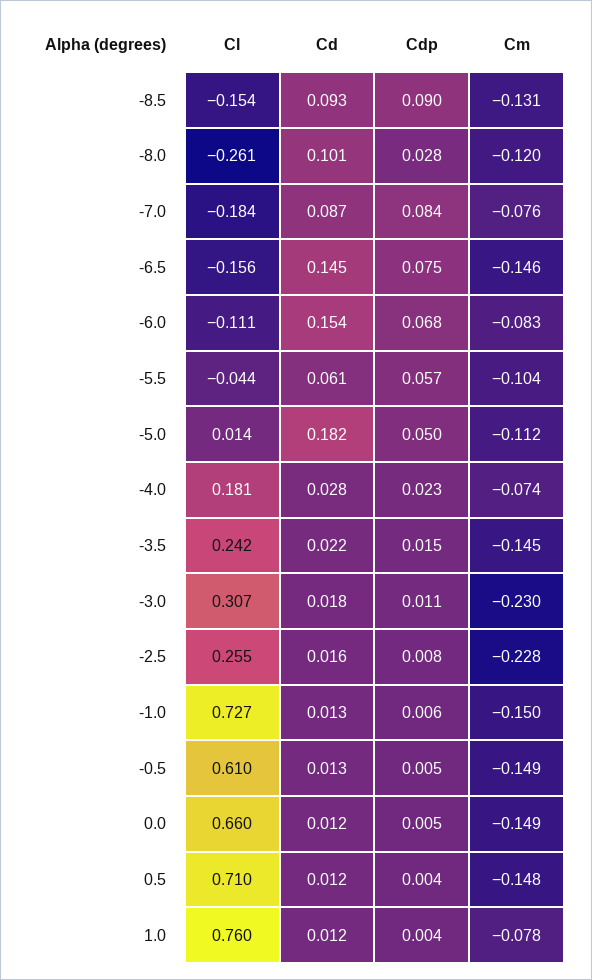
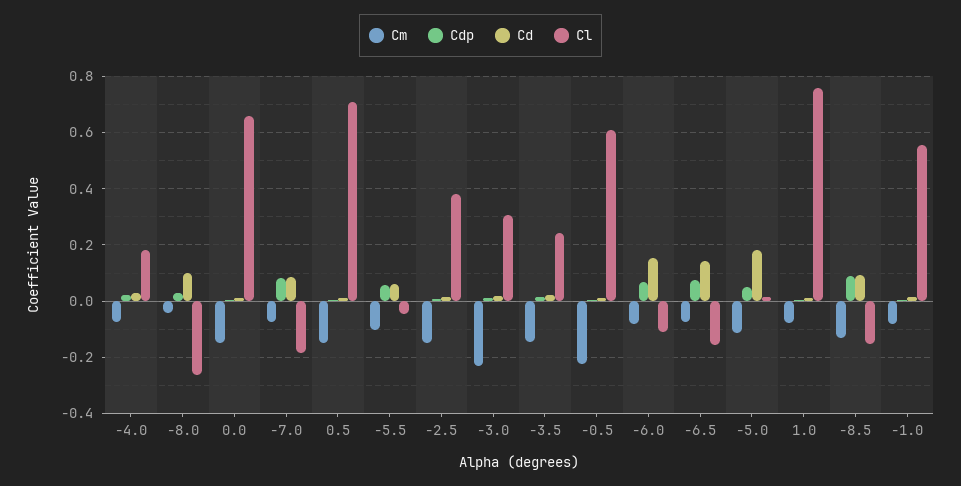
  {
    "Cl": {
      "-8.5": -0.154,
      "-8.0": -0.261,
      "-7.0": -0.184,
      "-6.5": -0.156,
      "-6.0": -0.111,
      "-5.5": -0.044,
      "-5.0": 0.014,
      "-4.0": 0.181,
      "-3.5": 0.242,
      "-3.0": 0.307,
-     "-2.5": 0.255,
+     "-2.5": 0.375,
-     "-1.0": 0.727,
+     "-1.0": 0.55,
      "-0.5": 0.61,
      "0.0": 0.66,
      "0.5": 0.71,
      "1.0": 0.76
    },
    "Cd": {
      "-8.5": 0.093,
      "-8.0": 0.101,
      "-7.0": 0.087,
      "-6.5": 0.145,
      "-6.0": 0.154,
      "-5.5": 0.061,
      "-5.0": 0.182,
      "-4.0": 0.028,
      "-3.5": 0.022,
      "-3.0": 0.018,
      "-2.5": 0.016,
      "-1.0": 0.013,
      "-0.5": 0.013,
      "0.0": 0.012,
      "0.5": 0.012,
      "1.0": 0.012
    },
    "Cdp": {
      "-8.5": 0.09,
      "-8.0": 0.028,
      "-7.0": 0.084,
      "-6.5": 0.075,
      "-6.0": 0.068,
      "-5.5": 0.057,
      "-5.0": 0.05,
      "-4.0": 0.023,
      "-3.5": 0.015,
      "-3.0": 0.011,
      "-2.5": 0.008,
      "-1.0": 0.006,
      "-0.5": 0.005,
      "0.0": 0.005,
      "0.5": 0.004,
      "1.0": 0.004
    },
    "Cm": {
      "-8.5": -0.131,
-     "-8.0": -0.12,
+     "-8.0": -0.05,
      "-7.0": -0.076,
-     "-6.5": -0.146,
+     "-6.5": -0.075,
      "-6.0": -0.083,
      "-5.5": -0.104,
      "-5.0": -0.112,
      "-4.0": -0.074,
      "-3.5": -0.145,
      "-3.0": -0.23,
-     "-2.5": -0.228,
+     "-2.5": -0.15,
-     "-1.0": -0.15,
+     "-1.0": -0.075,
-     "-0.5": -0.149,
+     "-0.5": -0.225,
      "0.0": -0.149,
      "0.5": -0.148,
      "1.0": -0.078
    }
  }

